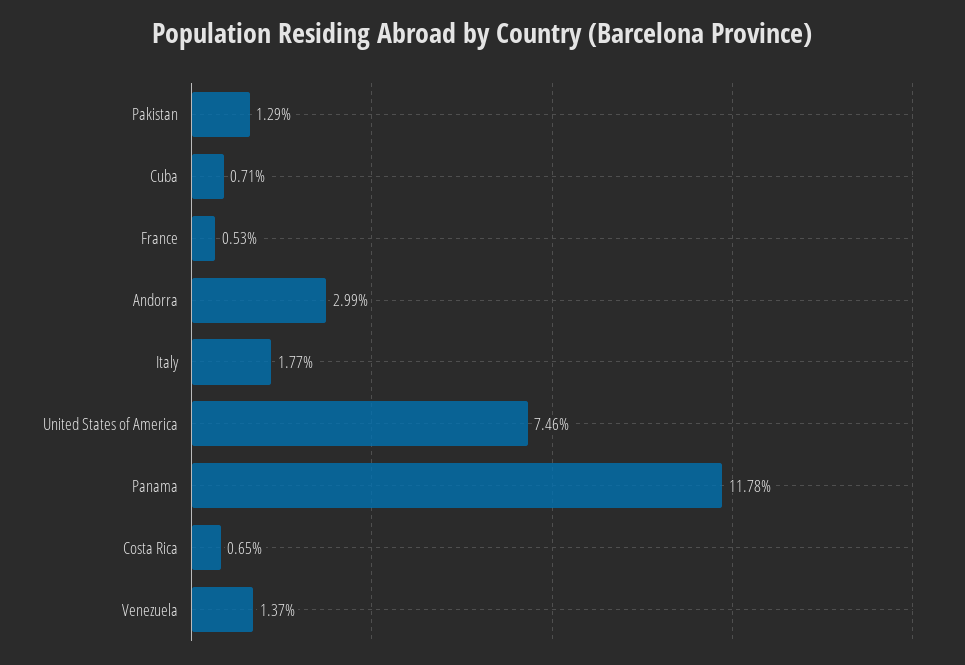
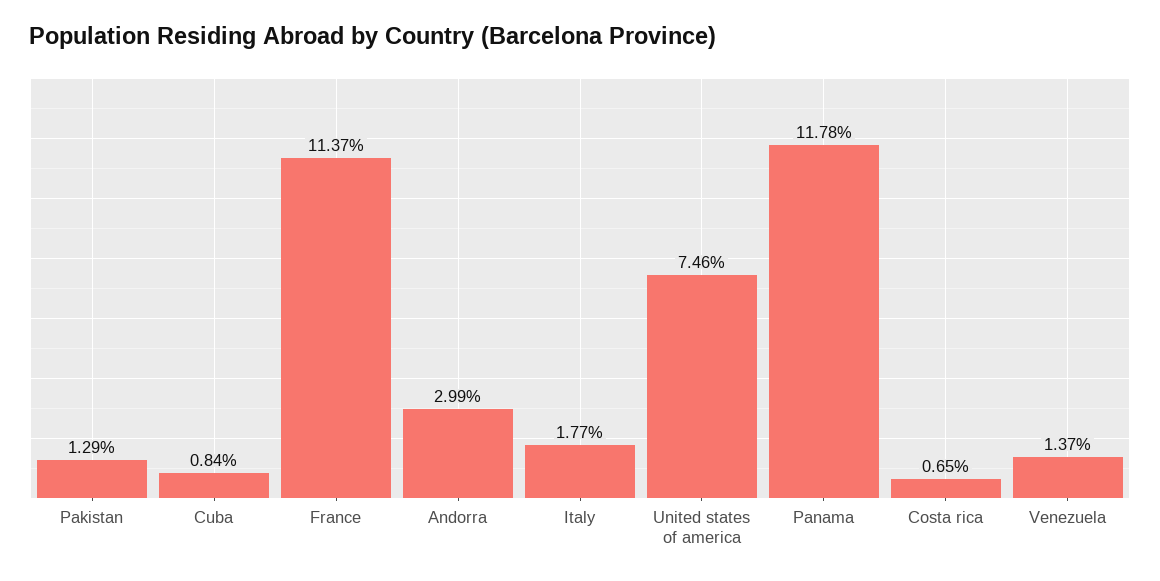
  {
    "Pakistan": 1.29,
-   "Cuba": 0.71,
+   "Cuba": 0.84,
-   "France": 0.53,
+   "France": 11.37,
    "Andorra": 2.99,
    "Italy": 1.77,
    "United States of America": 7.46,
    "Panama": 11.78,
    "Costa Rica": 0.65,
    "Venezuela": 1.37
  }

